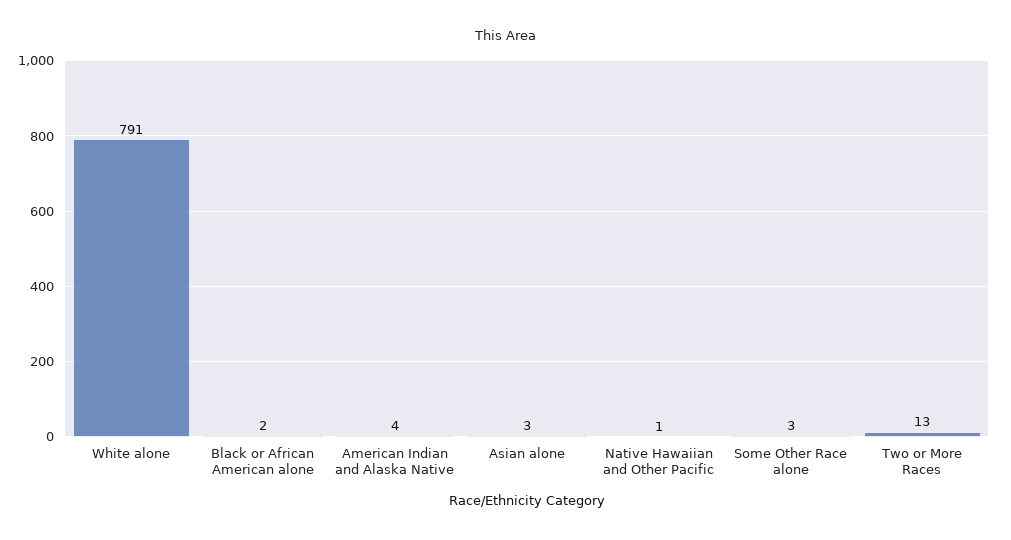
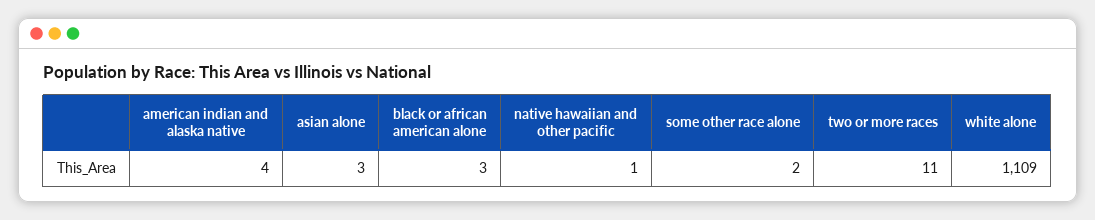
  {
-   "White alone": 791,
+   "White alone": 1109,
-   "Black or African American alone": 2,
+   "Black or African American alone": 3,
    "American Indian and Alaska Native": 4,
    "Asian alone": 3,
    "Native Hawaiian and Other Pacific": 1,
-   "Some Other Race alone": 3,
+   "Some Other Race alone": 2,
-   "Two or More Races": 13
+   "Two or More Races": 11
  }

